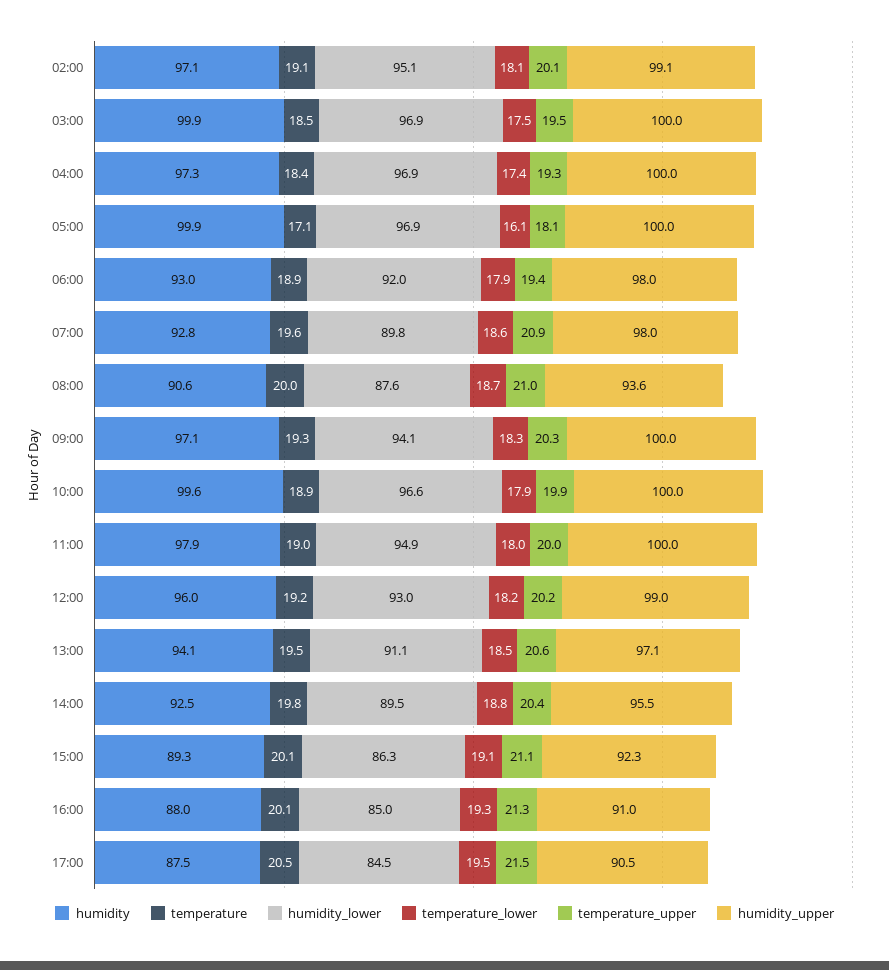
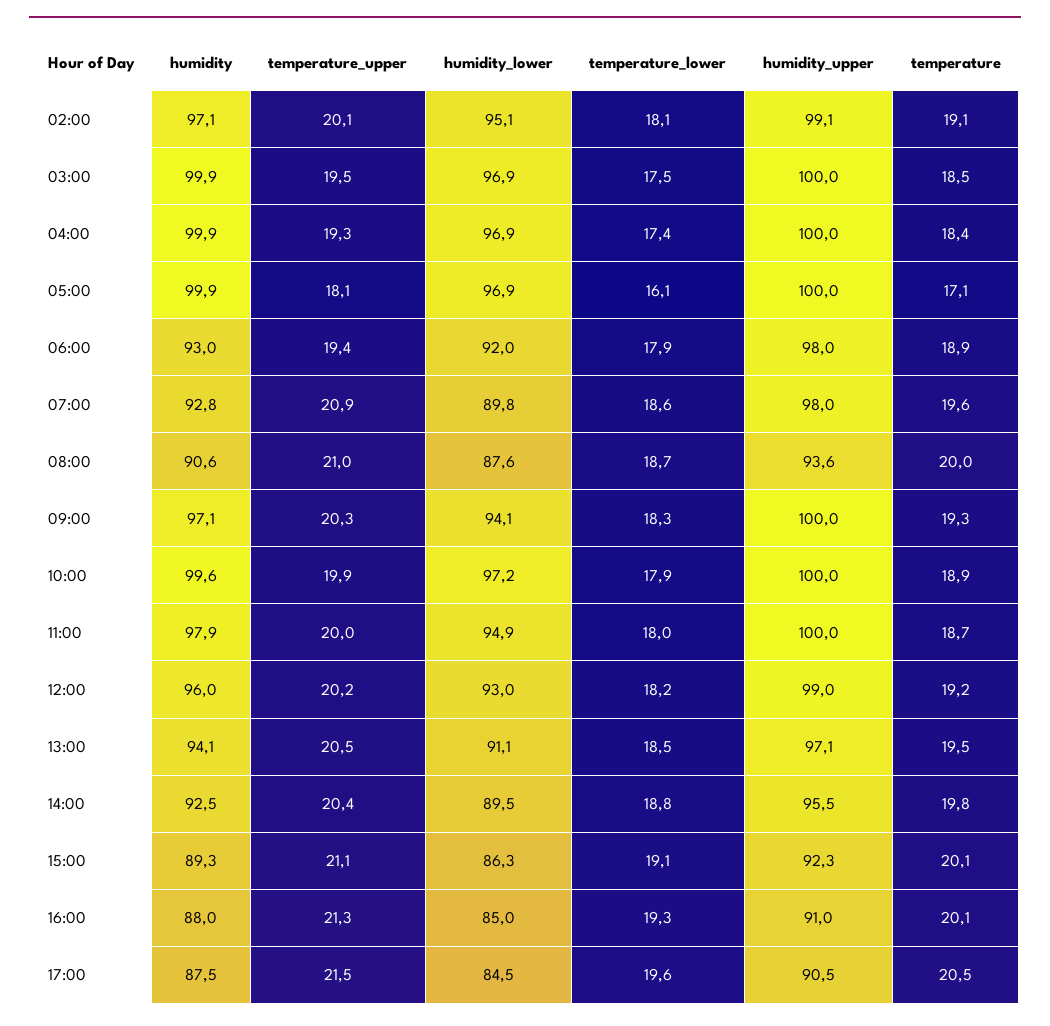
  {
    "humidity": {
      "02:00": 97.1,
      "03:00": 99.9,
-     "04:00": 97.3,
+     "04:00": 99.9,
      "05:00": 99.9,
      "06:00": 93,
      "07:00": 92.8,
      "08:00": 90.6,
      "09:00": 97.1,
      "10:00": 99.6,
      "11:00": 97.9,
      "12:00": 96,
      "13:00": 94.1,
      "14:00": 92.5,
      "15:00": 89.3,
      "16:00": 88,
      "17:00": 87.5
    },
    "temperature": {
      "02:00": 19.1,
      "03:00": 18.5,
      "04:00": 18.4,
      "05:00": 17.1,
      "06:00": 18.9,
      "07:00": 19.6,
      "08:00": 20,
      "09:00": 19.3,
      "10:00": 18.9,
-     "11:00": 19,
+     "11:00": 18.7,
      "12:00": 19.2,
      "13:00": 19.5,
      "14:00": 19.8,
      "15:00": 20.1,
      "16:00": 20.1,
      "17:00": 20.5
    },
    "humidity_lower": {
      "02:00": 95.1,
      "03:00": 96.9,
      "04:00": 96.9,
      "05:00": 96.9,
      "06:00": 92,
      "07:00": 89.8,
      "08:00": 87.6,
      "09:00": 94.1,
-     "10:00": 96.6,
+     "10:00": 97.2,
      "11:00": 94.9,
      "12:00": 93,
      "13:00": 91.1,
      "14:00": 89.5,
      "15:00": 86.3,
      "16:00": 85,
      "17:00": 84.5
    },
    "temperature_lower": {
      "02:00": 18.1,
      "03:00": 17.5,
      "04:00": 17.4,
      "05:00": 16.1,
      "06:00": 17.9,
      "07:00": 18.6,
      "08:00": 18.7,
      "09:00": 18.3,
      "10:00": 17.9,
      "11:00": 18,
      "12:00": 18.2,
      "13:00": 18.5,
      "14:00": 18.8,
      "15:00": 19.1,
      "16:00": 19.3,
-     "17:00": 19.5
+     "17:00": 19.6
    },
    "temperature_upper": {
      "02:00": 20.1,
      "03:00": 19.5,
      "04:00": 19.3,
      "05:00": 18.1,
      "06:00": 19.4,
      "07:00": 20.9,
      "08:00": 21,
      "09:00": 20.3,
      "10:00": 19.9,
      "11:00": 20,
      "12:00": 20.2,
-     "13:00": 20.6,
+     "13:00": 20.5,
      "14:00": 20.4,
      "15:00": 21.1,
      "16:00": 21.3,
      "17:00": 21.5
    },
    "humidity_upper": {
      "02:00": 99.1,
      "03:00": 100,
      "04:00": 100,
      "05:00": 100,
      "06:00": 98,
      "07:00": 98,
      "08:00": 93.6,
      "09:00": 100,
      "10:00": 100,
      "11:00": 100,
      "12:00": 99,
      "13:00": 97.1,
      "14:00": 95.5,
      "15:00": 92.3,
      "16:00": 91,
      "17:00": 90.5
    }
  }

